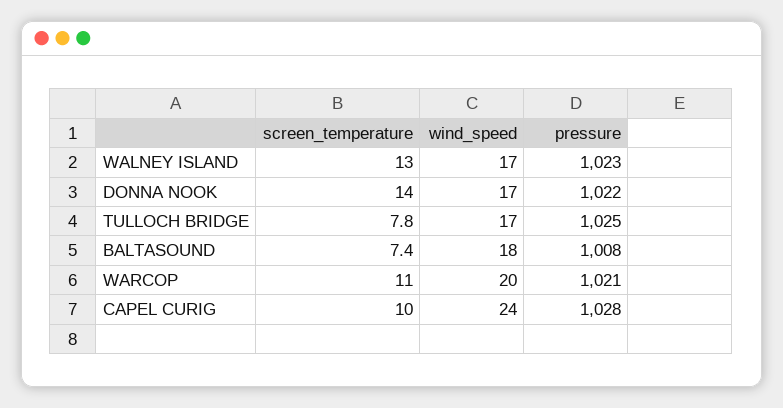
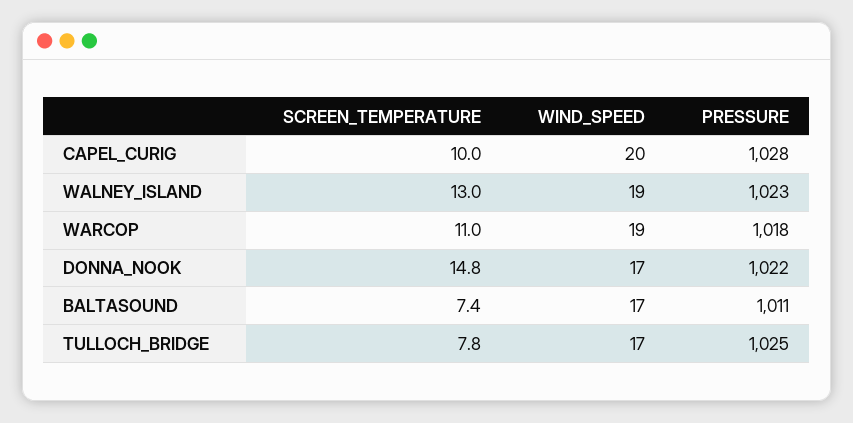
  {
    "screen_temperature": {
      "WALNEY ISLAND": 13,
-     "DONNA NOOK": 14,
+     "DONNA NOOK": 14.8,
      "TULLOCH BRIDGE": 7.8,
      "BALTASOUND": 7.4,
      "WARCOP": 11,
      "CAPEL CURIG": 10
    },
    "wind_speed": {
-     "WALNEY ISLAND": 17,
+     "WALNEY ISLAND": 19,
      "DONNA NOOK": 17,
      "TULLOCH BRIDGE": 17,
-     "BALTASOUND": 18,
+     "BALTASOUND": 17,
-     "WARCOP": 20,
+     "WARCOP": 19,
-     "CAPEL CURIG": 24
+     "CAPEL CURIG": 20
    },
    "pressure": {
      "WALNEY ISLAND": 1023,
      "DONNA NOOK": 1022,
      "TULLOCH BRIDGE": 1025,
-     "BALTASOUND": 1008,
+     "BALTASOUND": 1011,
-     "WARCOP": 1021,
+     "WARCOP": 1018,
      "CAPEL CURIG": 1028
    }
  }

